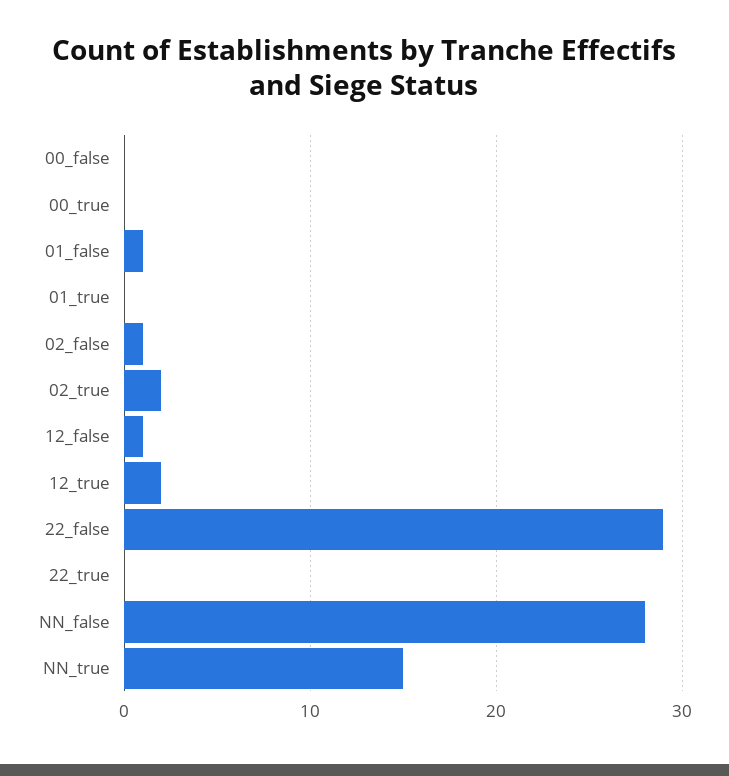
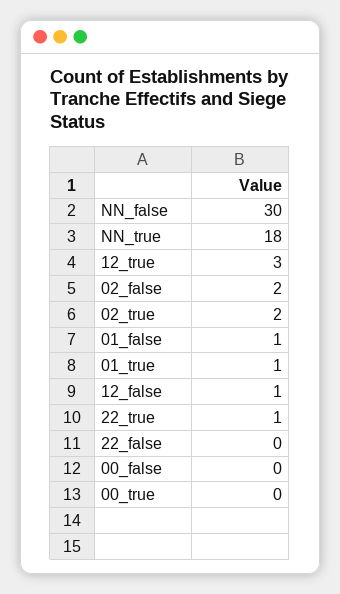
  {
    "00_false": 0,
    "00_true": 0,
    "01_false": 1,
-   "01_true": 0,
+   "01_true": 1,
-   "02_false": 1,
+   "02_false": 2,
    "02_true": 2,
    "12_false": 1,
-   "12_true": 2,
+   "12_true": 3,
-   "22_false": 29,
+   "22_false": 0,
-   "22_true": 0,
+   "22_true": 1,
-   "NN_false": 28,
+   "NN_false": 30,
-   "NN_true": 15
+   "NN_true": 18
  }

